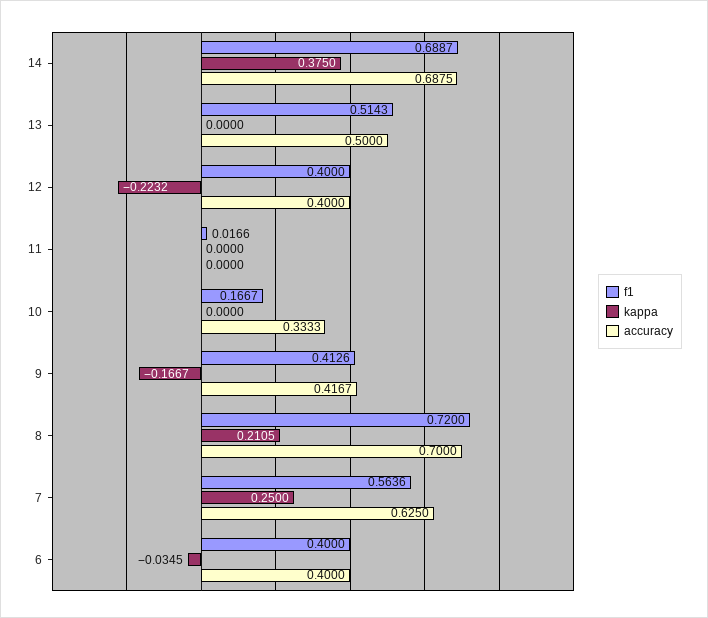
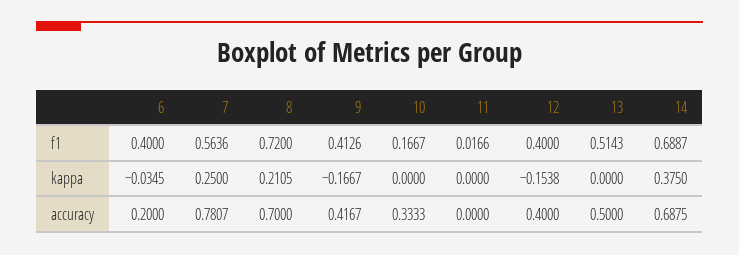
  {
    "f1": {
      "14": 0.6887,
      "13": 0.5143,
      "12": 0.4,
      "11": 0.0166,
      "10": 0.1667,
      "9": 0.4126,
      "8": 0.72,
      "7": 0.5636,
      "6": 0.4
    },
    "kappa": {
      "14": 0.375,
      "13": 0,
-     "12": -0.2232,
+     "12": -0.1538,
      "11": 0,
      "10": 0,
      "9": -0.1667,
      "8": 0.2105,
      "7": 0.25,
      "6": -0.0345
    },
    "accuracy": {
      "14": 0.6875,
      "13": 0.5,
      "12": 0.4,
      "11": 0,
      "10": 0.3333,
      "9": 0.4167,
      "8": 0.7,
-     "7": 0.625,
+     "7": 0.7807,
-     "6": 0.4
+     "6": 0.2
    }
  }

